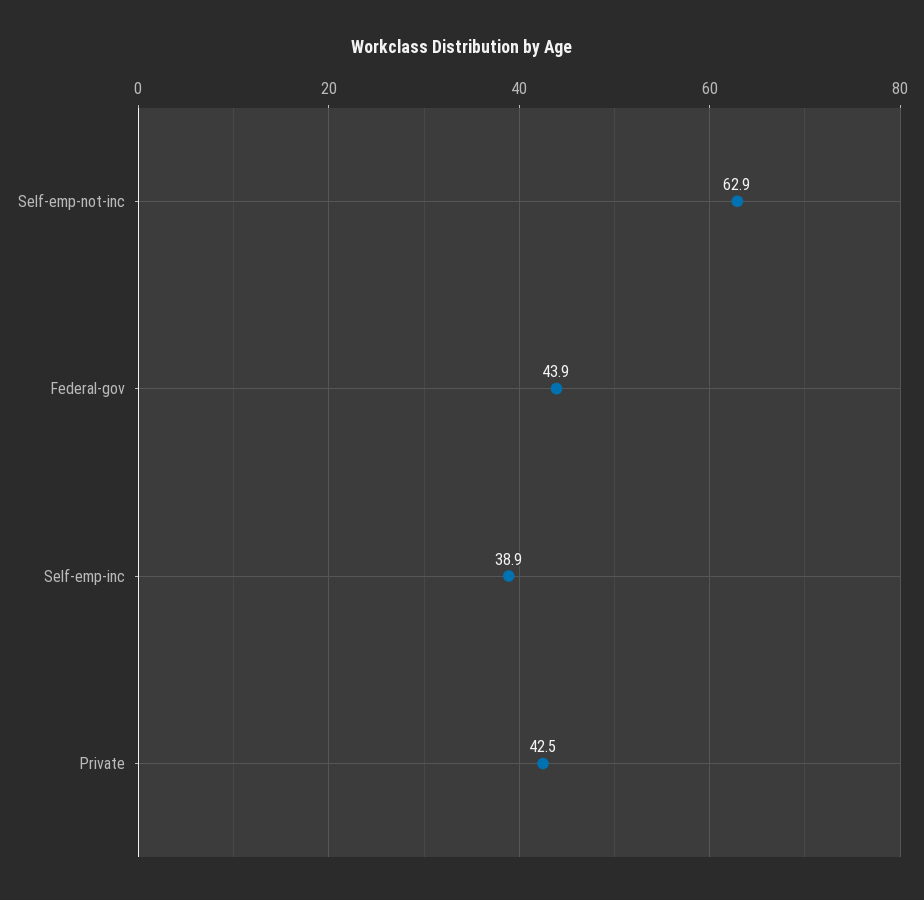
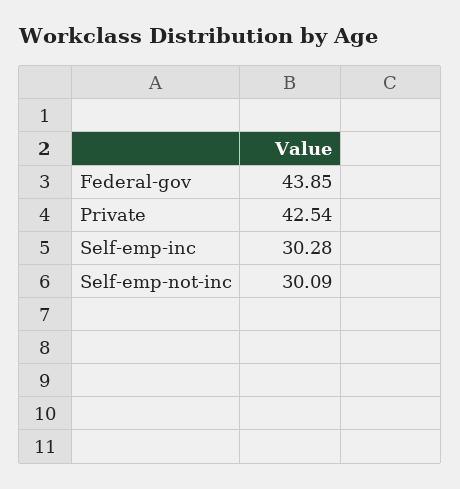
  {
-   "Self-emp-not-inc": 62.9,
+   "Self-emp-not-inc": 30.09,
    "Federal-gov": 43.85,
-   "Self-emp-inc": 38.9,
+   "Self-emp-inc": 30.28,
    "Private": 42.54
  }

